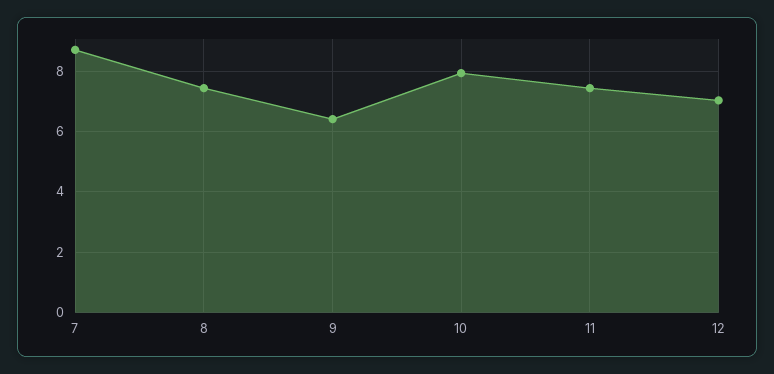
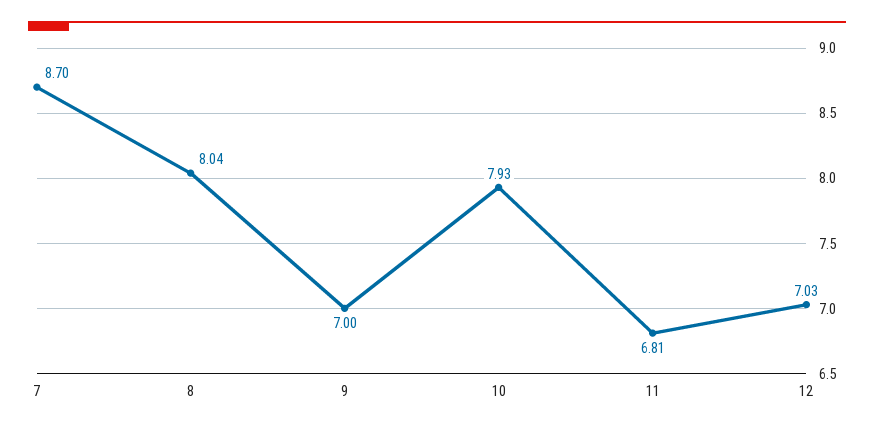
  {
    "7": 8.7,
-   "8": 7.4,
+   "8": 8.04,
-   "9": 6.4,
+   "9": 7,
    "10": 7.93,
-   "11": 7.4,
+   "11": 6.81,
    "12": 7.03
  }

